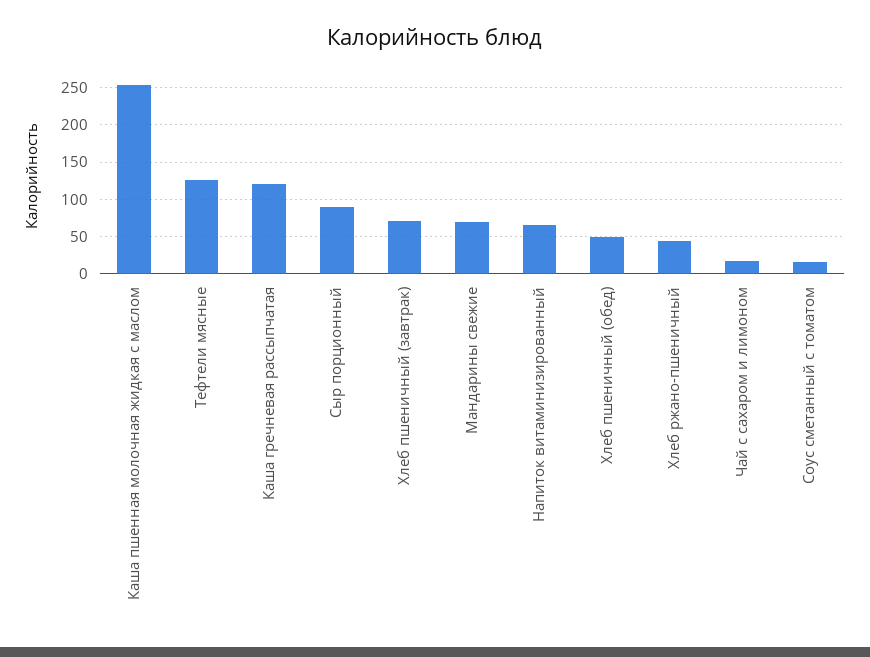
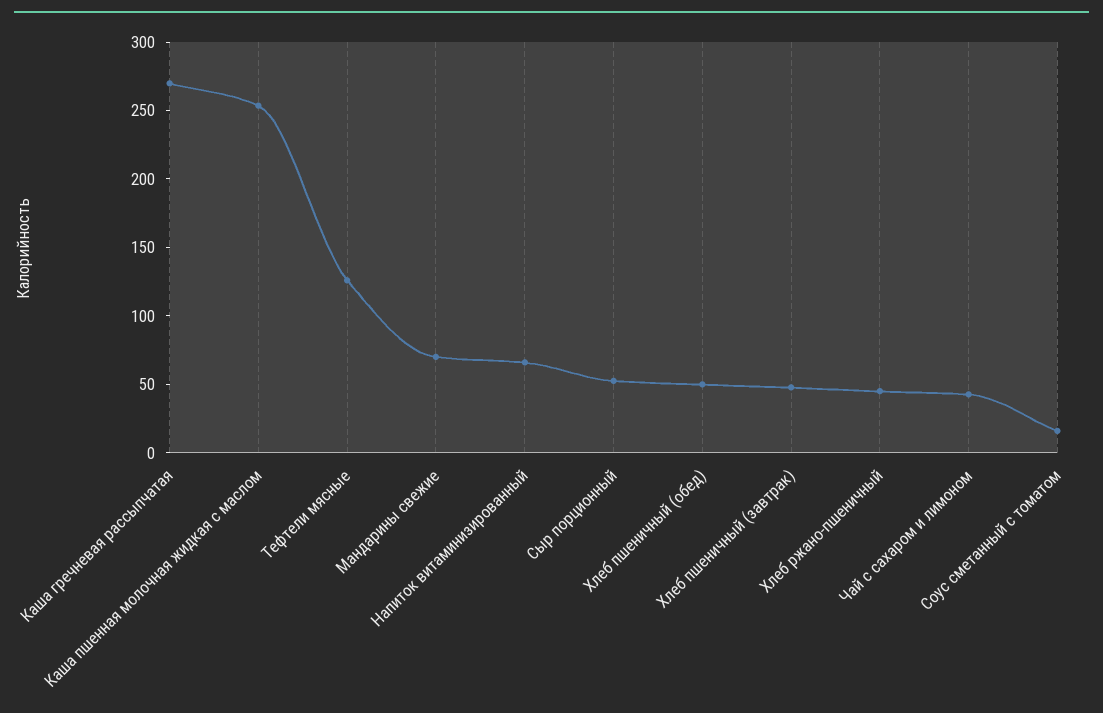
  {
    "Каша пшенная молочная жидкая с маслом": 250,
    "Тефтели мясные": 130,
-   "Каша гречневая рассыпчатая": 120,
+   "Каша гречневая рассыпчатая": 270,
-   "Сыр порционный": 90,
+   "Сыр порционный": 50,
-   "Хлеб пшеничный (завтрак)": 70,
+   "Хлеб пшеничный (завтрак)": 50,
    "Мандарины свежие": 70,
    "Напиток витаминизированный": 70,
    "Хлеб пшеничный (обед)": 50,
    "Хлеб ржано-пшеничный": 40,
-   "Чай с сахаром и лимоном": 20,
+   "Чай с сахаром и лимоном": 40,
    "Соус сметанный с томатом": 20
  }

